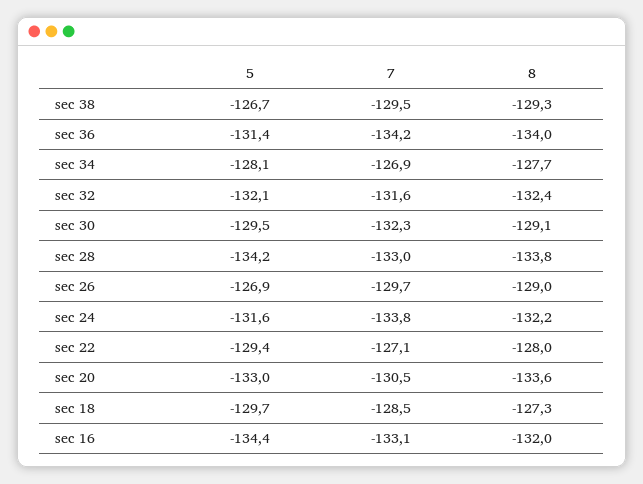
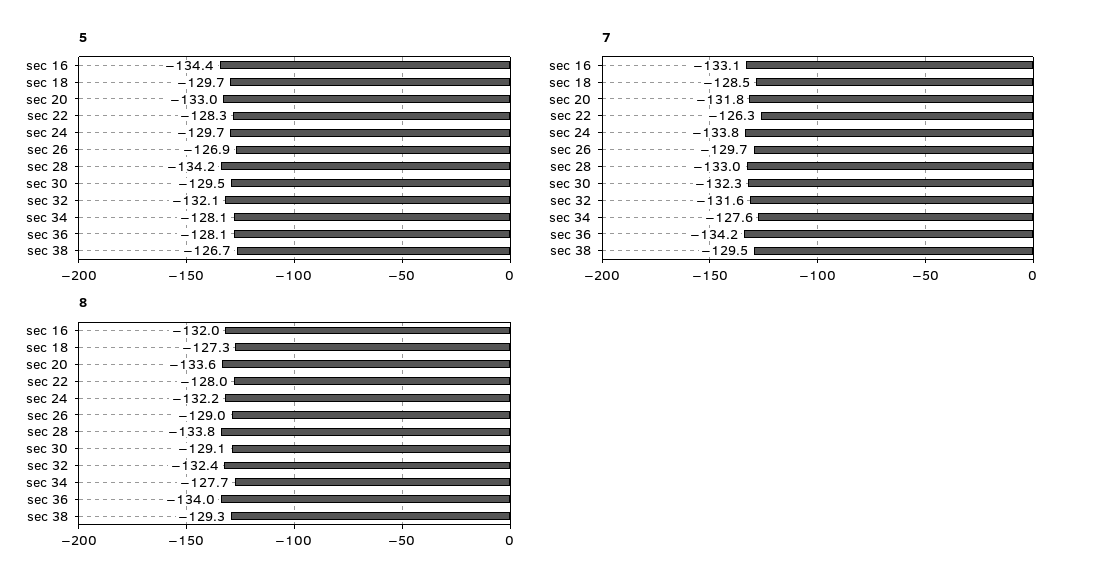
  {
    "5": {
      "sec 38": -126.7,
-     "sec 36": -131.4,
+     "sec 36": -128.1,
      "sec 34": -128.1,
      "sec 32": -132.1,
      "sec 30": -129.5,
      "sec 28": -134.2,
      "sec 26": -126.9,
-     "sec 24": -131.6,
+     "sec 24": -129.7,
-     "sec 22": -129.4,
+     "sec 22": -128.3,
      "sec 20": -133,
      "sec 18": -129.7,
      "sec 16": -134.4
    },
    "7": {
      "sec 38": -129.5,
      "sec 36": -134.2,
-     "sec 34": -126.9,
+     "sec 34": -127.6,
      "sec 32": -131.6,
      "sec 30": -132.3,
      "sec 28": -133,
      "sec 26": -129.7,
      "sec 24": -133.8,
-     "sec 22": -127.1,
+     "sec 22": -126.3,
-     "sec 20": -130.5,
+     "sec 20": -131.8,
      "sec 18": -128.5,
      "sec 16": -133.1
    },
    "8": {
      "sec 38": -129.3,
      "sec 36": -134,
      "sec 34": -127.7,
      "sec 32": -132.4,
      "sec 30": -129.1,
      "sec 28": -133.8,
      "sec 26": -129,
      "sec 24": -132.2,
      "sec 22": -128,
      "sec 20": -133.6,
      "sec 18": -127.3,
      "sec 16": -132
    }
  }

